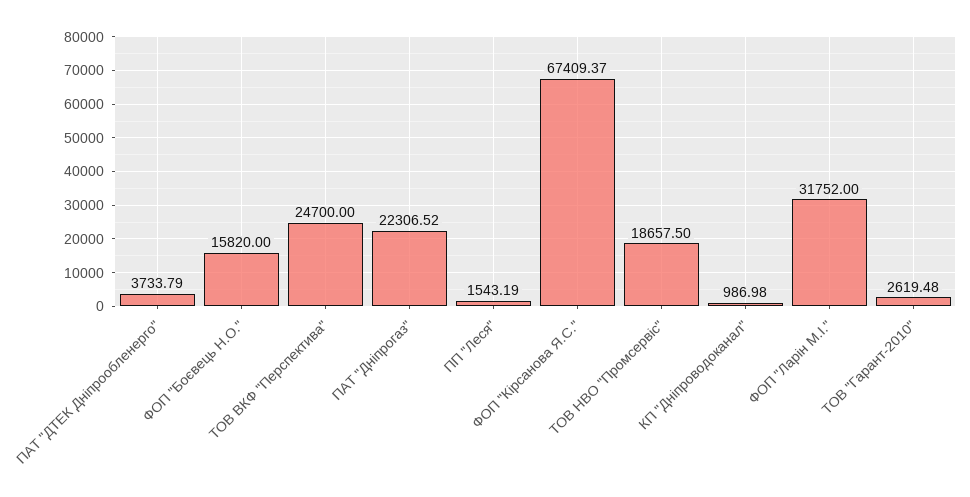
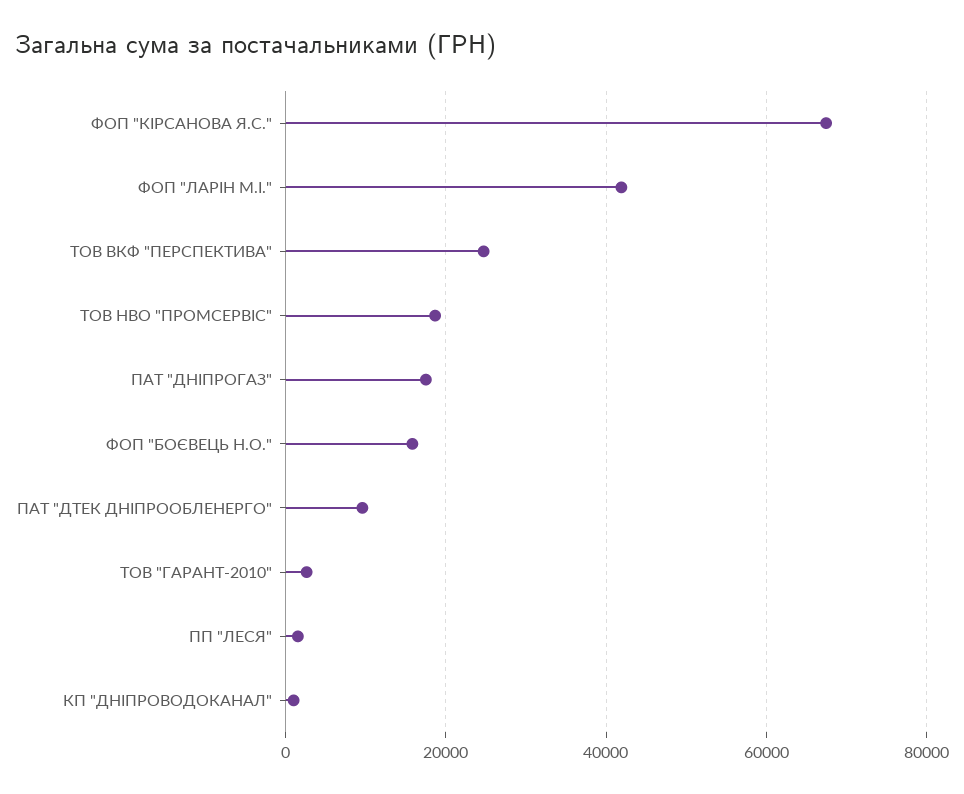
  {
-   "ПАТ \"ДТЕК Дніпрообленерго\"": 3733.79,
+   "ПАТ \"ДТЕК Дніпрообленерго\"": 10000,
    "ФОП \"Боєвець Н.О.\"": 15820,
    "ТОВ ВКФ \"Перспектива\"": 24700,
-   "ПАТ \"Дніпрогаз\"": 22306.52,
+   "ПАТ \"Дніпрогаз\"": 18000,
    "ПП \"Леся\"": 1543.19,
    "ФОП \"Кірсанова Я.С.\"": 67409.37,
    "ТОВ НВО \"Промсервіс\"": 18657.5,
    "КП \"Дніпроводоканал\"": 986.98,
-   "ФОП \"Ларін М.І.\"": 31752,
+   "ФОП \"Ларін М.І.\"": 42000,
    "ТОВ \"Гарант-2010\"": 2619.48
  }

